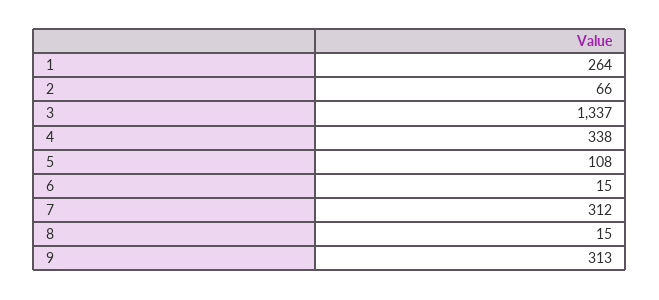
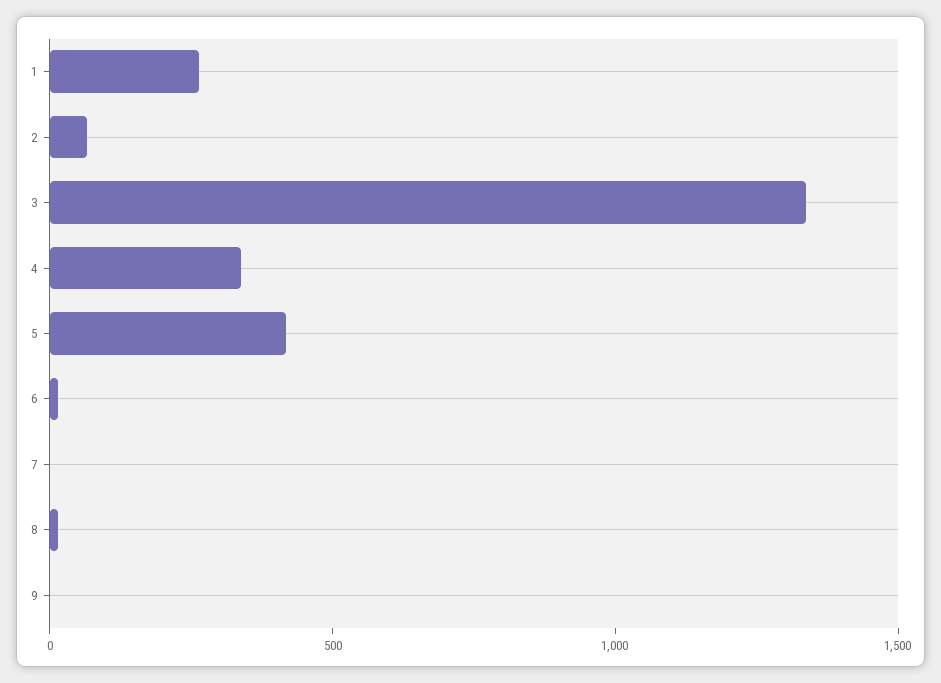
  {
    "1": 264,
    "2": 66,
    "3": 1337,
    "4": 338,
-   "5": 108,
+   "5": 400,
    "6": 15,
-   "7": 312,
+   "7": 0,
    "8": 15,
-   "9": 313
+   "9": 0
  }

